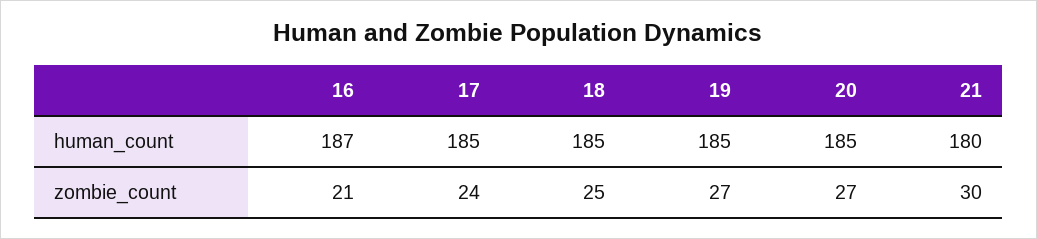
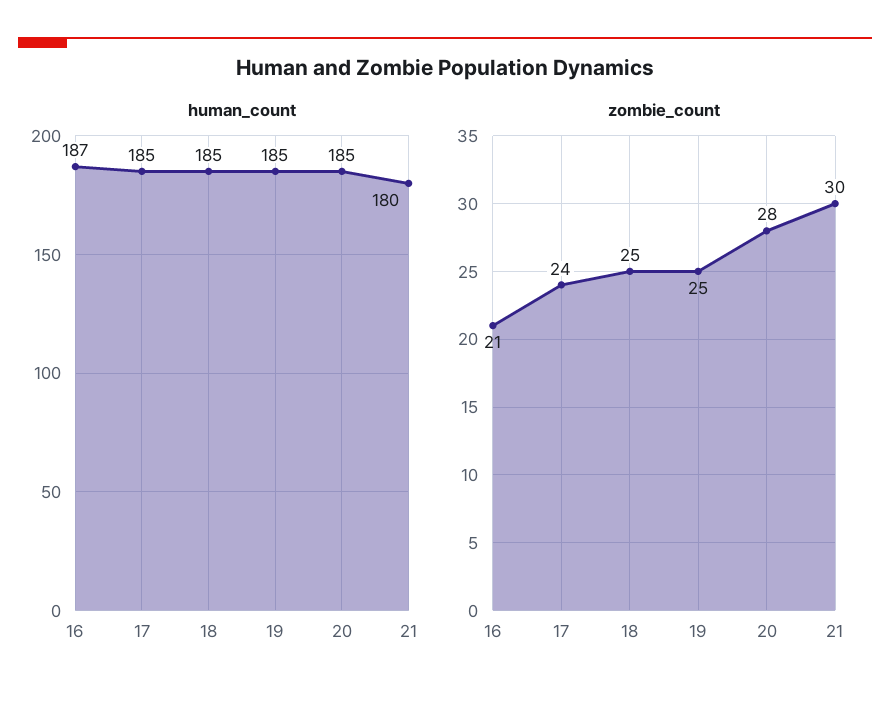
  {
    "human_count": {
      "16": 187,
      "17": 185,
      "18": 185,
      "19": 185,
      "20": 185,
      "21": 180
    },
    "zombie_count": {
      "16": 21,
      "17": 24,
      "18": 25,
-     "19": 27,
+     "19": 25,
-     "20": 27,
+     "20": 28,
      "21": 30
    }
  }

